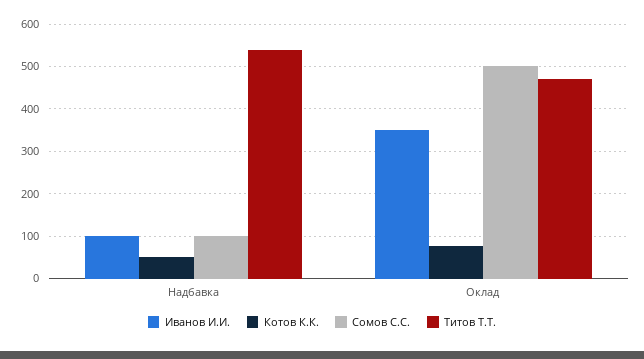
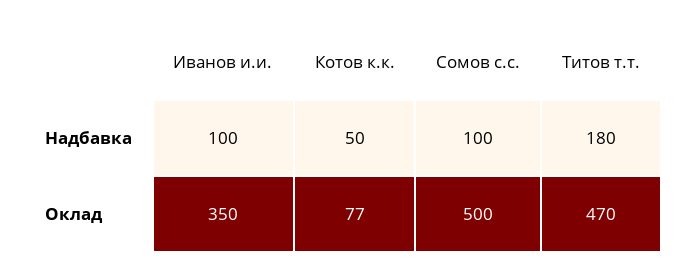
  {
    "Иванов И.И.": {
      "Надбавка": 100,
      "Оклад": 350
    },
    "Котов К.К.": {
      "Надбавка": 50,
      "Оклад": 77
    },
    "Сомов С.С.": {
      "Надбавка": 100,
      "Оклад": 500
    },
    "Титов Т.Т.": {
-     "Надбавка": 540,
+     "Надбавка": 180,
      "Оклад": 470
    }
  }

